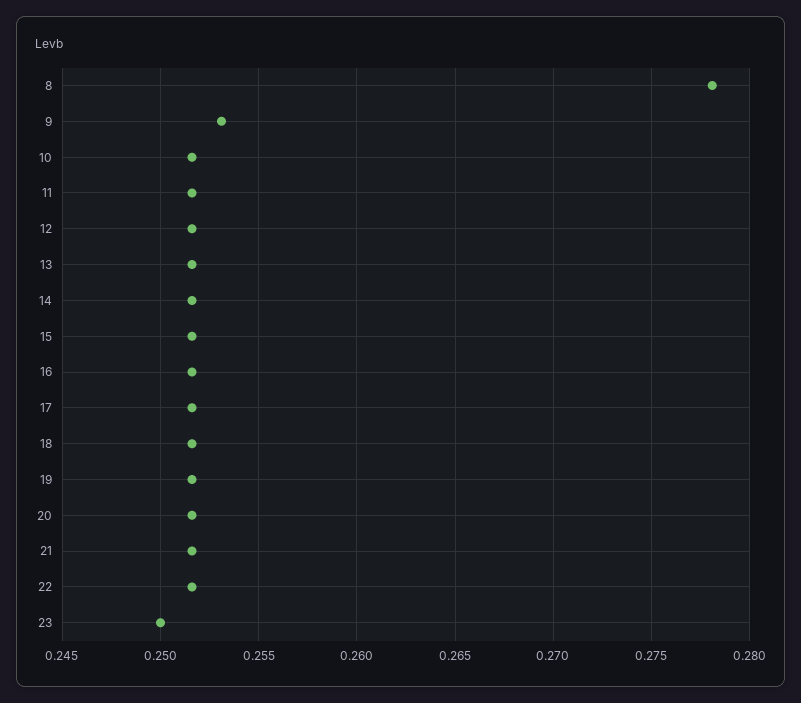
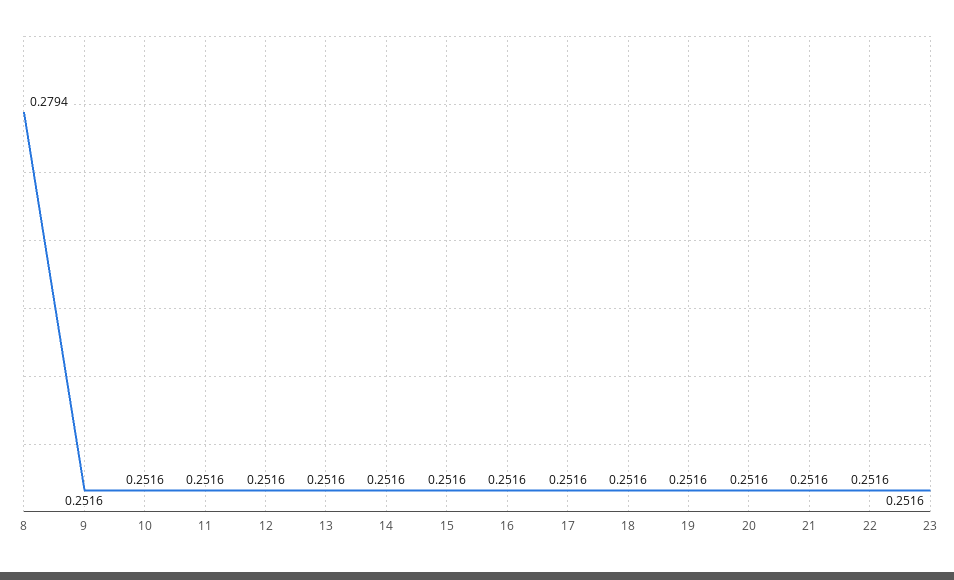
  {
-   "8": 0.278,
+   "8": 0.2794,
-   "9": 0.253,
+   "9": 0.2516,
    "10": 0.2516,
    "11": 0.2516,
    "12": 0.2516,
    "13": 0.2516,
    "14": 0.2516,
    "15": 0.2516,
    "16": 0.2516,
    "17": 0.2516,
    "18": 0.2516,
    "19": 0.2516,
    "20": 0.2516,
    "21": 0.2516,
    "22": 0.2516,
-   "23": 0.25
+   "23": 0.2516
  }

